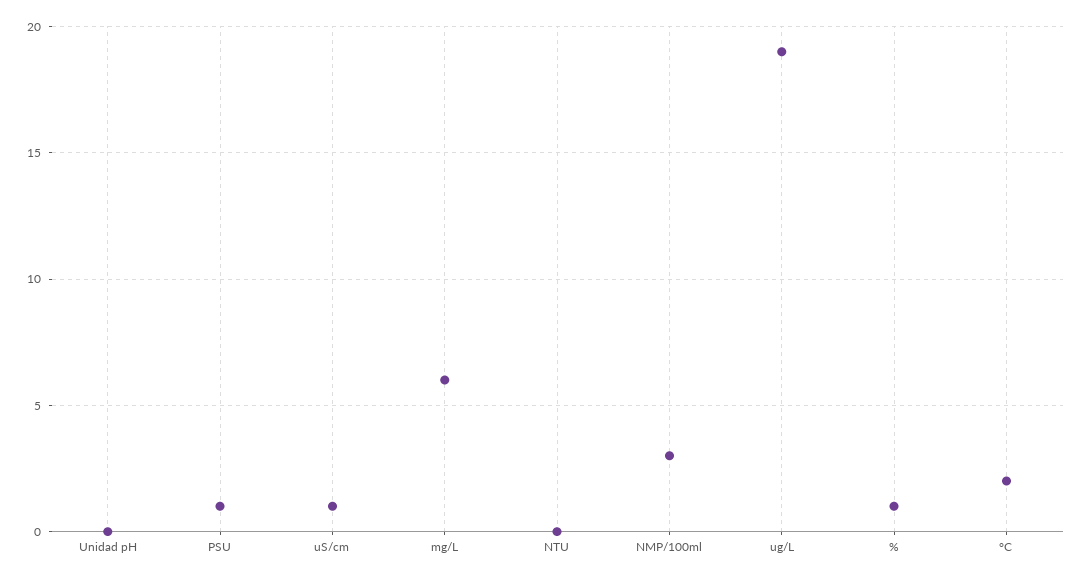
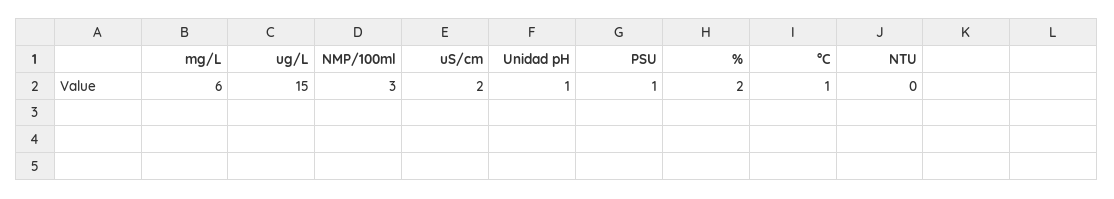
  {
-   "Unidad pH": 0,
+   "Unidad pH": 1,
    "PSU": 1,
-   "uS/cm": 1,
+   "uS/cm": 2,
    "mg/L": 6,
    "NTU": 0,
    "NMP/100ml": 3,
-   "ug/L": 19,
+   "ug/L": 15,
-   "%": 1,
+   "%": 2,
-   "°C": 2
+   "°C": 1
  }

